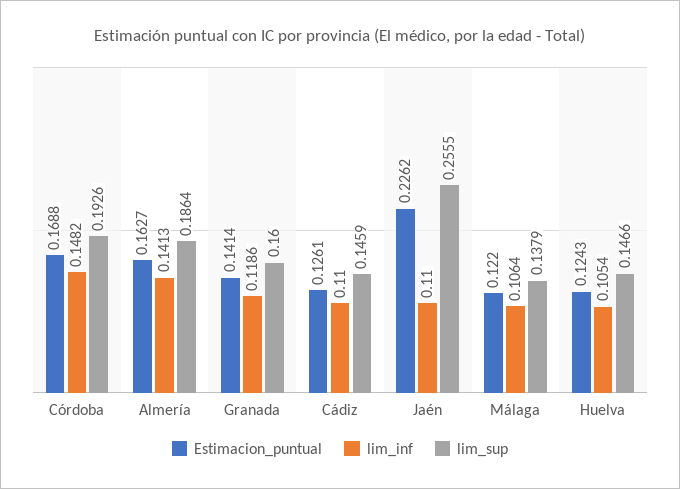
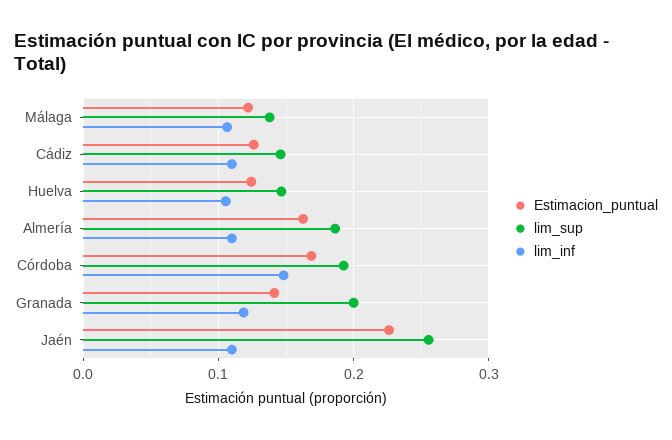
  {
    "Estimacion_puntual": {
      "Córdoba": 0.1688,
      "Almería": 0.1627,
      "Granada": 0.1414,
      "Cádiz": 0.1261,
      "Jaén": 0.2262,
      "Málaga": 0.122,
      "Huelva": 0.1243
    },
    "lim_inf": {
      "Córdoba": 0.1482,
-     "Almería": 0.1413,
+     "Almería": 0.11,
      "Granada": 0.1186,
      "Cádiz": 0.11,
      "Jaén": 0.11,
      "Málaga": 0.1064,
      "Huelva": 0.1054
    },
    "lim_sup": {
      "Córdoba": 0.1926,
      "Almería": 0.1864,
-     "Granada": 0.16,
+     "Granada": 0.2,
      "Cádiz": 0.1459,
      "Jaén": 0.2555,
      "Málaga": 0.1379,
      "Huelva": 0.1466
    }
  }

